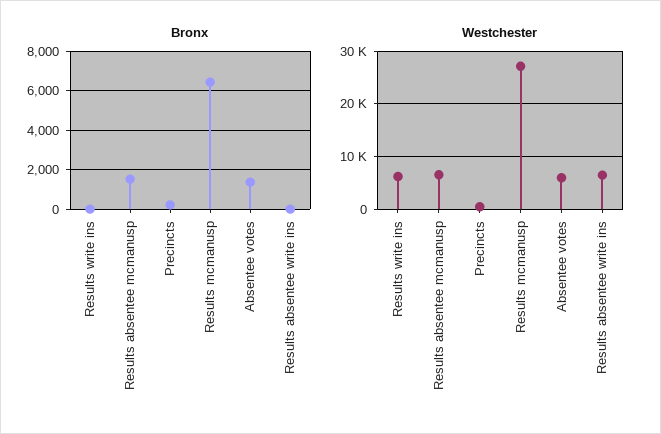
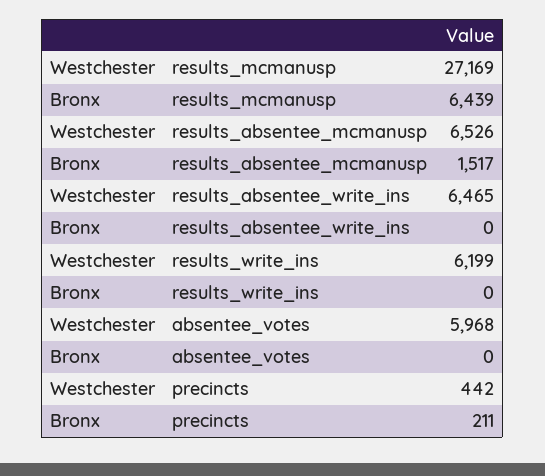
  {
    "Bronx": {
      "Results write ins": 0,
      "Results absentee mcmanusp": 1517,
      "Precincts": 211,
      "Results mcmanusp": 6439,
-     "Absentee votes": 1500,
+     "Absentee votes": 0,
      "Results absentee write ins": 0
    },
    "Westchester": {
      "Results write ins": 6199,
      "Results absentee mcmanusp": 6526,
      "Precincts": 442,
      "Results mcmanusp": 27169,
      "Absentee votes": 5968,
      "Results absentee write ins": 6465
    }
  }

